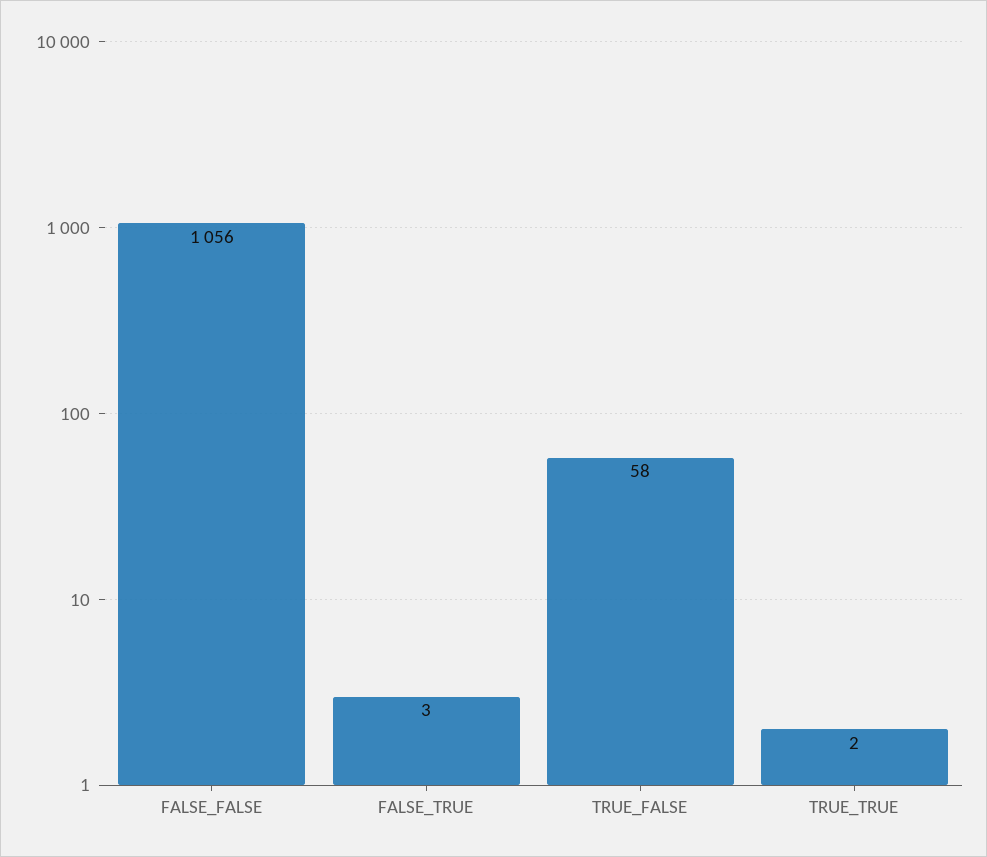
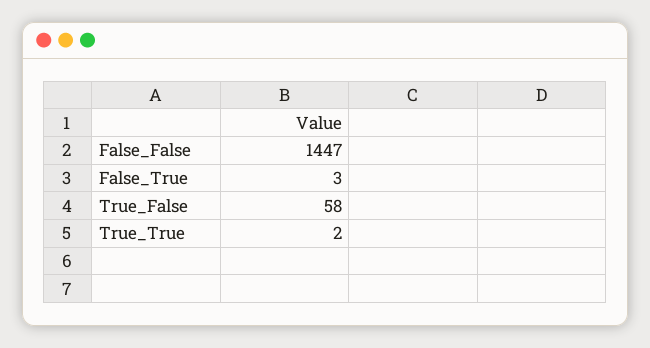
  {
-   "FALSE_FALSE": 1056,
+   "FALSE_FALSE": 1447,
    "FALSE_TRUE": 3,
    "TRUE_FALSE": 58,
    "TRUE_TRUE": 2
  }

